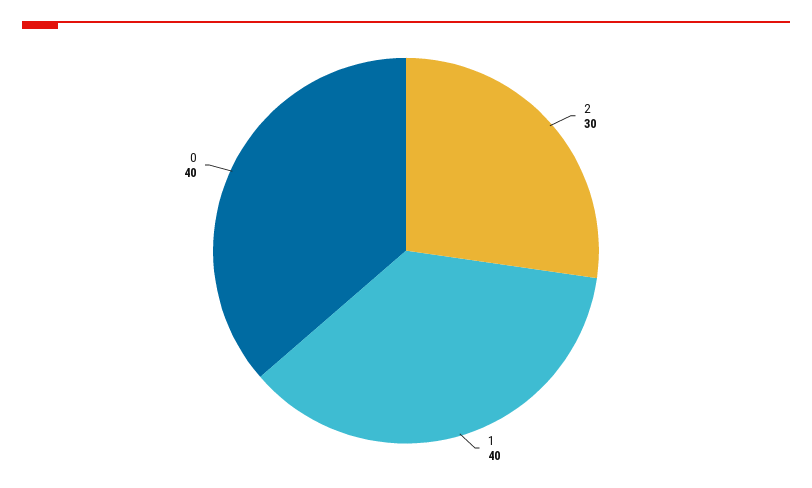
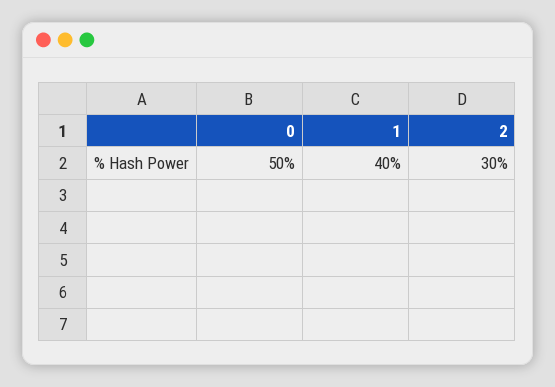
  {
    "2": 30,
    "1": 40,
-   "0": 40
+   "0": 50
  }

